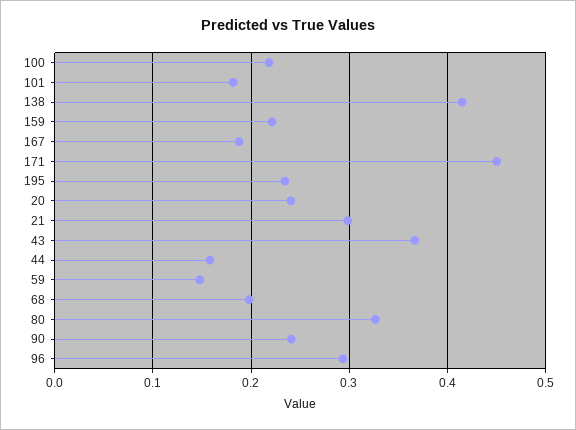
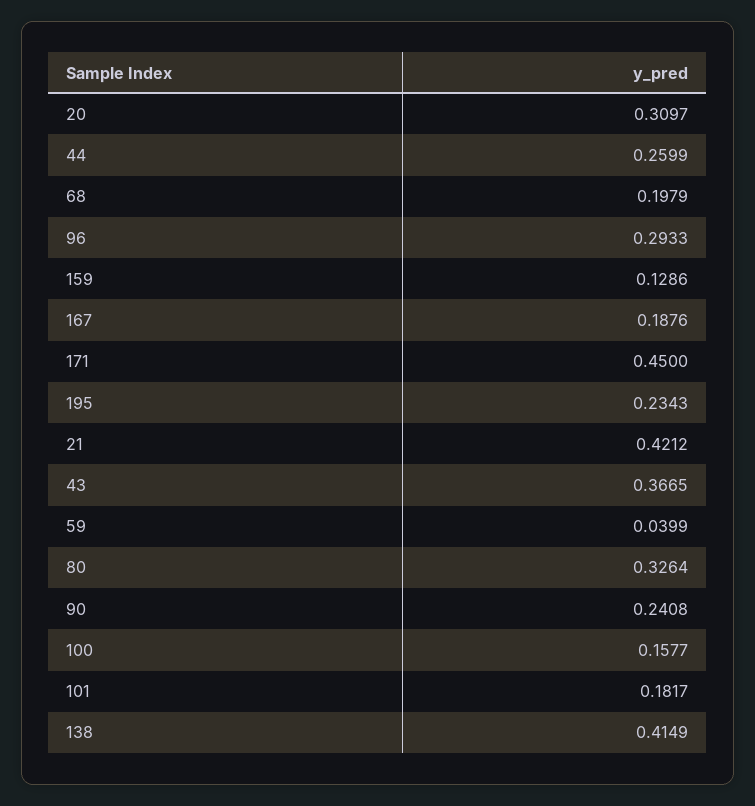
  {
-   "100": 0.22,
+   "100": 0.1577,
    "101": 0.1817,
    "138": 0.4149,
-   "159": 0.22,
+   "159": 0.1286,
    "167": 0.1876,
    "171": 0.45,
    "195": 0.2343,
-   "20": 0.24,
+   "20": 0.3097,
-   "21": 0.3,
+   "21": 0.4212,
    "43": 0.3665,
-   "44": 0.16,
+   "44": 0.2599,
-   "59": 0.15,
+   "59": 0.0399,
    "68": 0.1979,
    "80": 0.3264,
    "90": 0.2408,
    "96": 0.2933
  }

